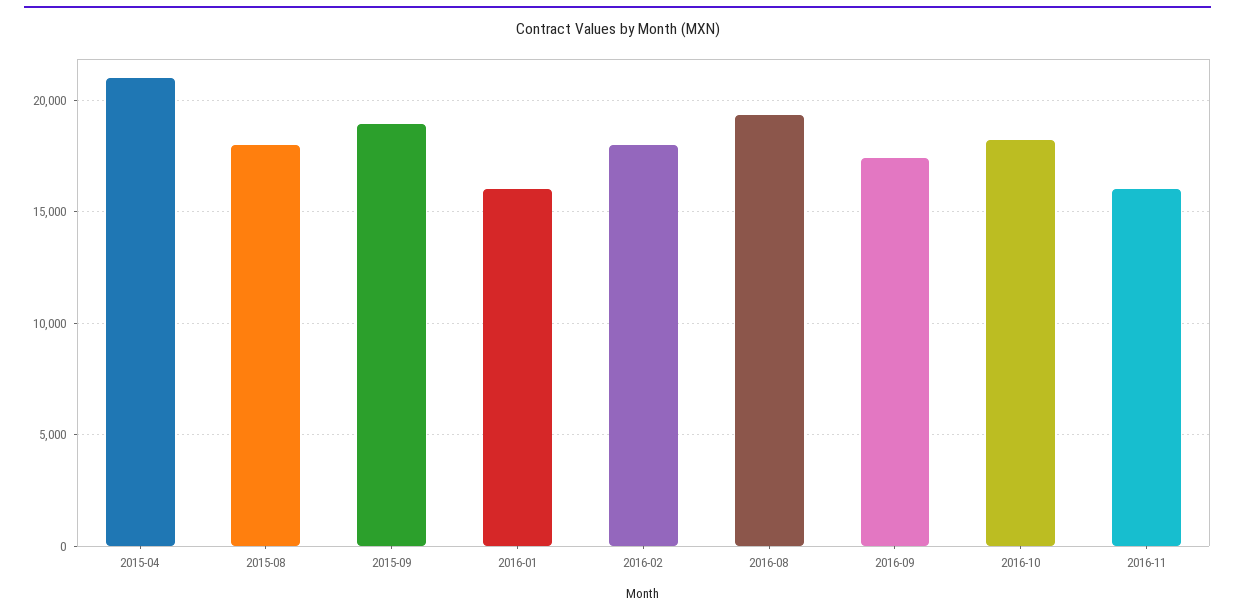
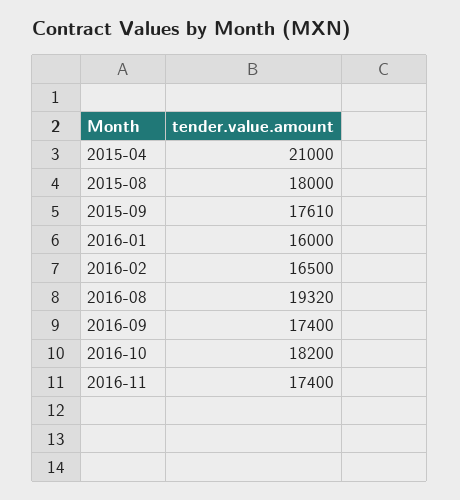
  {
    "2015-04": 21000,
    "2015-08": 18000,
-   "2015-09": 19000,
+   "2015-09": 17610,
    "2016-01": 16000,
-   "2016-02": 18000,
+   "2016-02": 16500,
    "2016-08": 19320,
    "2016-09": 17400,
    "2016-10": 18200,
-   "2016-11": 16000
+   "2016-11": 17400
  }

